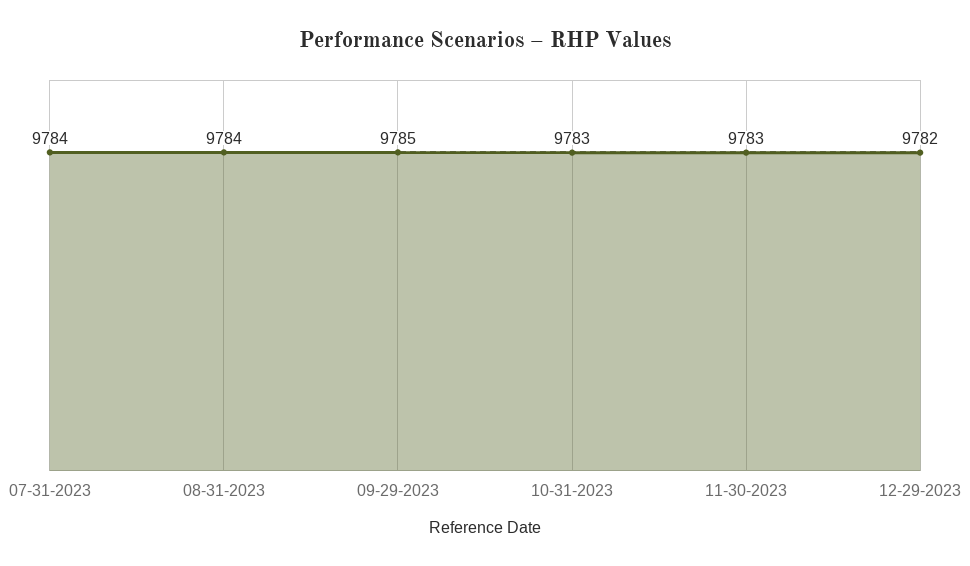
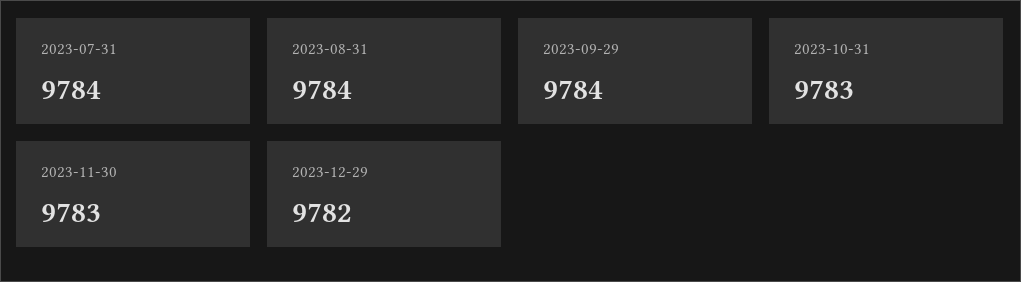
  {
    "07-31-2023": 9784,
    "08-31-2023": 9784,
-   "09-29-2023": 9785,
+   "09-29-2023": 9784,
    "10-31-2023": 9783,
    "11-30-2023": 9783,
    "12-29-2023": 9782
  }

